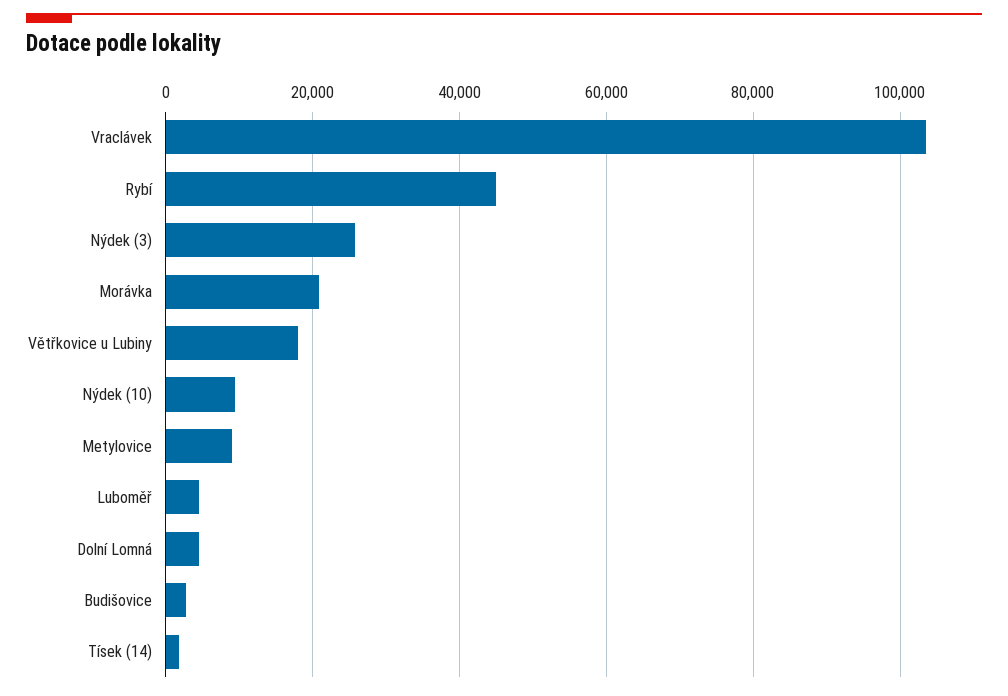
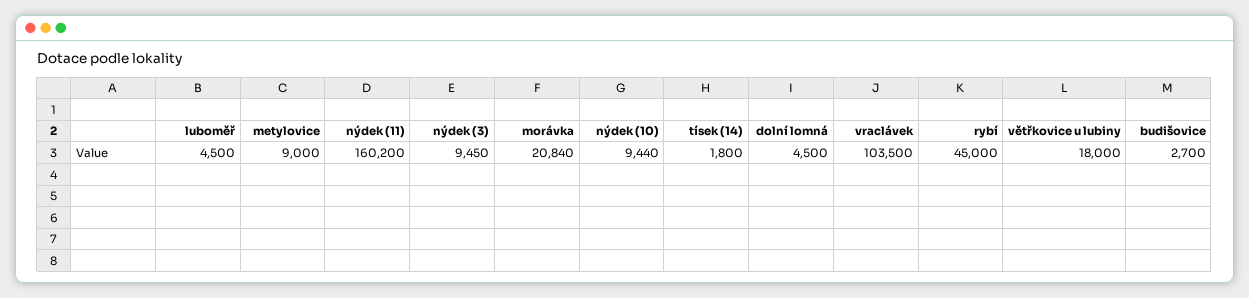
  {
    "Vraclávek": 103500,
    "Rybí": 45000,
-   "Nýdek (3)": 26000,
+   "Nýdek (3)": 9450,
    "Morávka": 20840,
    "Větřkovice u Lubiny": 18000,
    "Nýdek (10)": 9440,
    "Metylovice": 9000,
    "Luboměř": 4500,
    "Dolní Lomná": 4500,
    "Budišovice": 2700,
-   "Tísek (14)": 1800
+   "Tísek (14)": 1800,
+   "nýdek (11)": 160200
  }

